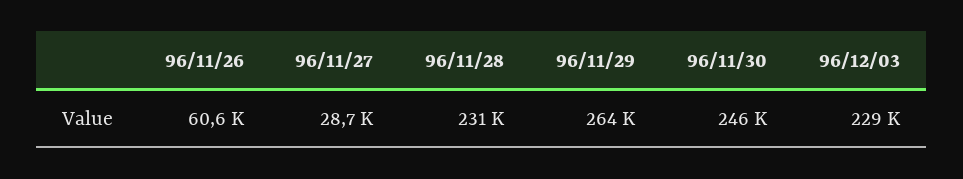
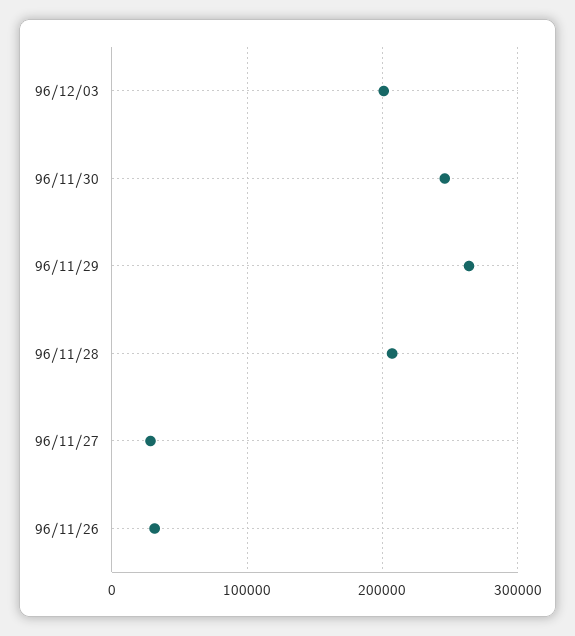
  {
-   "96/11/26": 60600,
+   "96/11/26": 30000,
    "96/11/27": 28700,
-   "96/11/28": 231000,
+   "96/11/28": 210000,
    "96/11/29": 264000,
    "96/11/30": 246000,
-   "96/12/03": 229000
+   "96/12/03": 200000
  }

